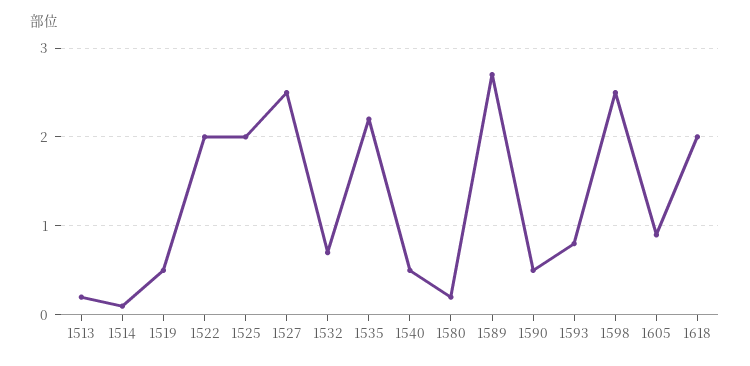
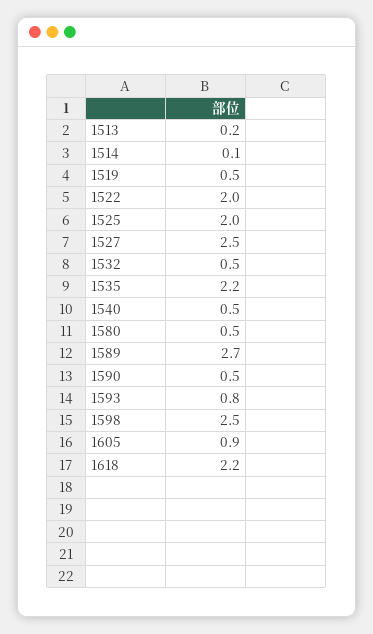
  {
    "1513": 0.2,
    "1514": 0.1,
    "1519": 0.5,
    "1522": 2,
    "1525": 2,
    "1527": 2.5,
-   "1532": 0.7,
+   "1532": 0.5,
    "1535": 2.2,
    "1540": 0.5,
-   "1580": 0.2,
+   "1580": 0.5,
    "1589": 2.7,
    "1590": 0.5,
    "1593": 0.8,
    "1598": 2.5,
    "1605": 0.9,
-   "1618": 2
+   "1618": 2.2
  }

